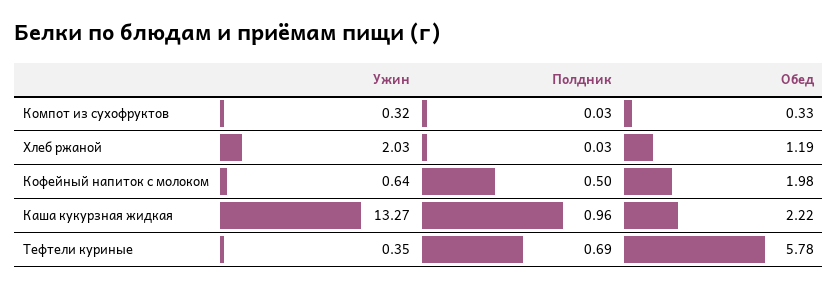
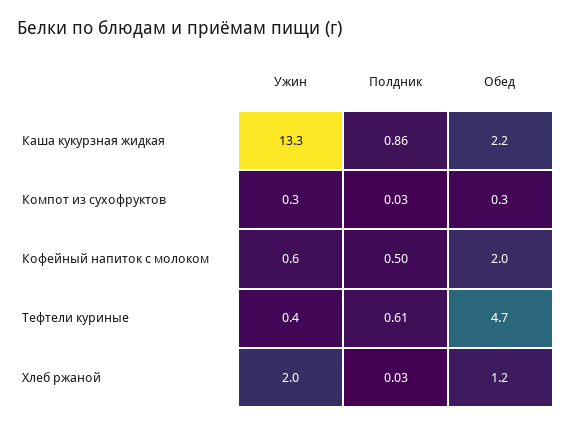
  {
    "Ужин": {
      "Компот из сухофруктов": 0.32,
      "Хлеб ржаной": 2.03,
      "Кофейный напиток с молоком": 0.64,
      "Каша кукурзная жидкая": 13.27,
      "Тефтели куриные": 0.35
    },
    "Полдник": {
      "Компот из сухофруктов": 0.03,
      "Хлеб ржаной": 0.03,
      "Кофейный напиток с молоком": 0.5,
-     "Каша кукурзная жидкая": 0.96,
+     "Каша кукурзная жидкая": 0.86,
-     "Тефтели куриные": 0.69
+     "Тефтели куриные": 0.61
    },
    "Обед": {
      "Компот из сухофруктов": 0.33,
      "Хлеб ржаной": 1.19,
      "Кофейный напиток с молоком": 1.98,
      "Каша кукурзная жидкая": 2.22,
-     "Тефтели куриные": 5.78
+     "Тефтели куриные": 4.7
    }
  }

